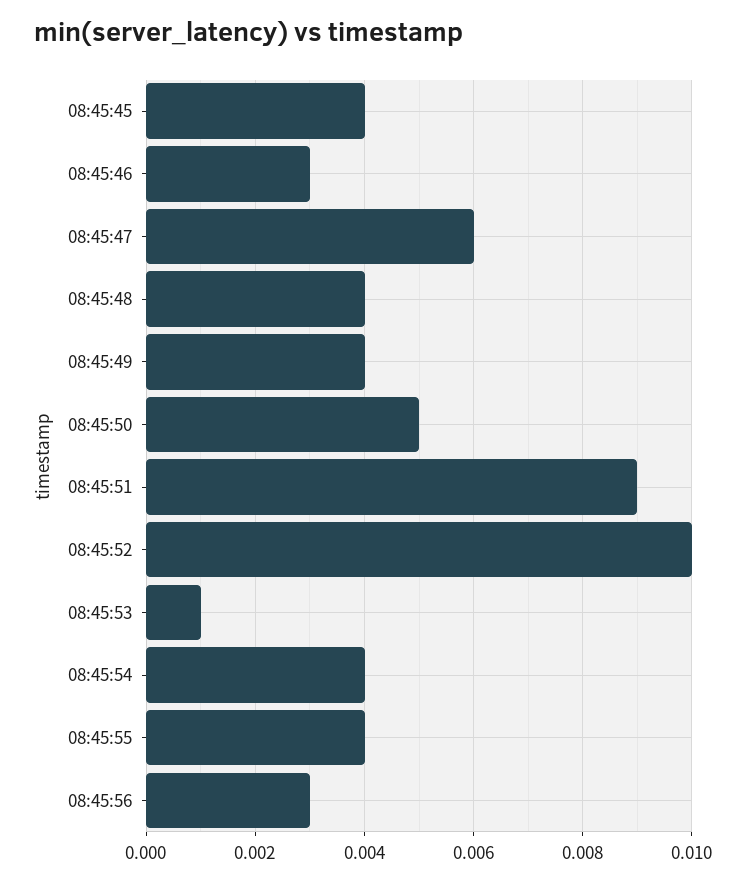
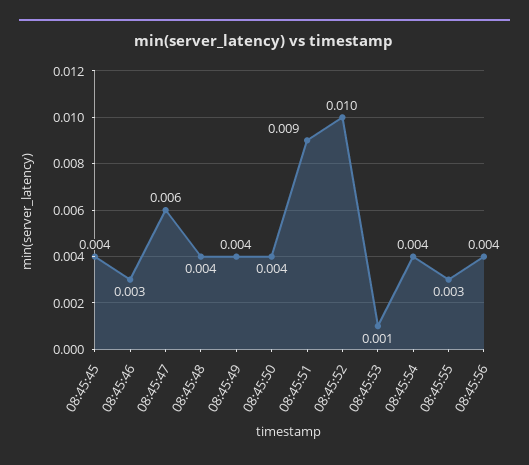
  {
    "08:45:45": 0.004,
    "08:45:46": 0.003,
    "08:45:47": 0.006,
    "08:45:48": 0.004,
    "08:45:49": 0.004,
-   "08:45:50": 0.005,
+   "08:45:50": 0.004,
    "08:45:51": 0.009,
    "08:45:52": 0.01,
    "08:45:53": 0.001,
    "08:45:54": 0.004,
-   "08:45:55": 0.004,
+   "08:45:55": 0.003,
-   "08:45:56": 0.003
+   "08:45:56": 0.004
  }

